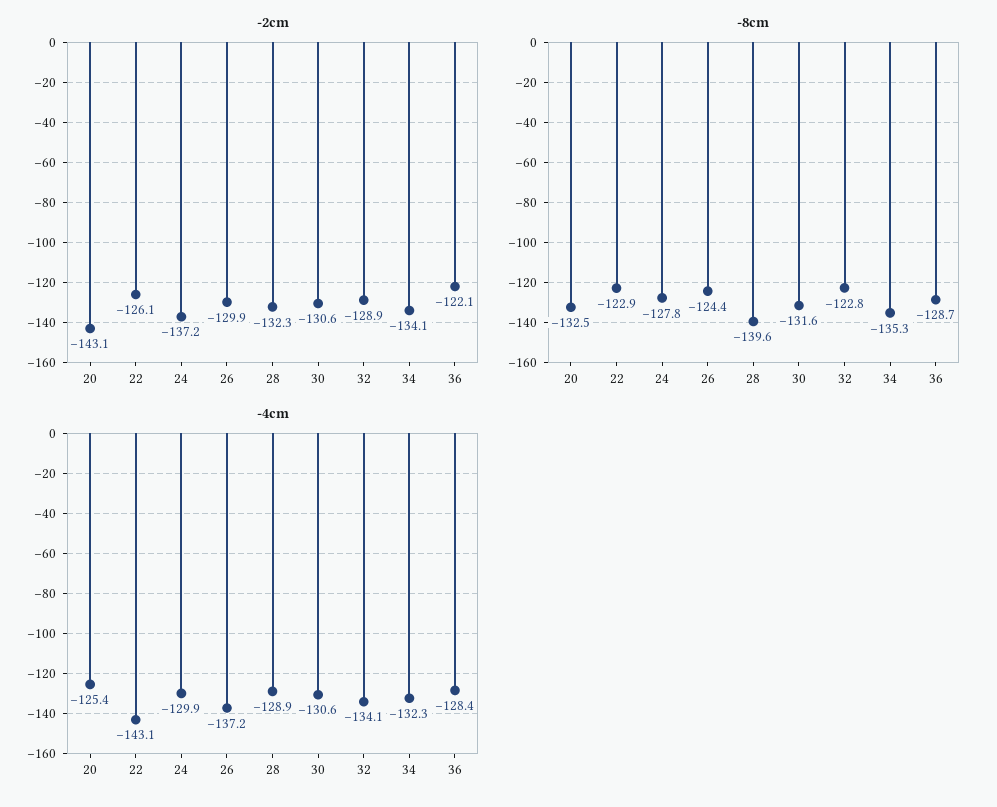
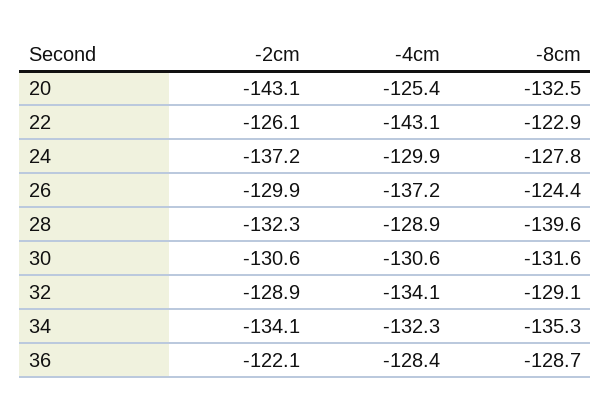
  {
    "-2cm": {
      "20": -143.1,
      "22": -126.1,
      "24": -137.2,
      "26": -129.9,
      "28": -132.3,
      "30": -130.6,
      "32": -128.9,
      "34": -134.1,
      "36": -122.1
    },
    "-8cm": {
      "20": -132.5,
      "22": -122.9,
      "24": -127.8,
      "26": -124.4,
      "28": -139.6,
      "30": -131.6,
-     "32": -122.8,
+     "32": -129.1,
      "34": -135.3,
      "36": -128.7
    },
    "-4cm": {
      "20": -125.4,
      "22": -143.1,
      "24": -129.9,
      "26": -137.2,
      "28": -128.9,
      "30": -130.6,
      "32": -134.1,
      "34": -132.3,
      "36": -128.4
    }
  }

